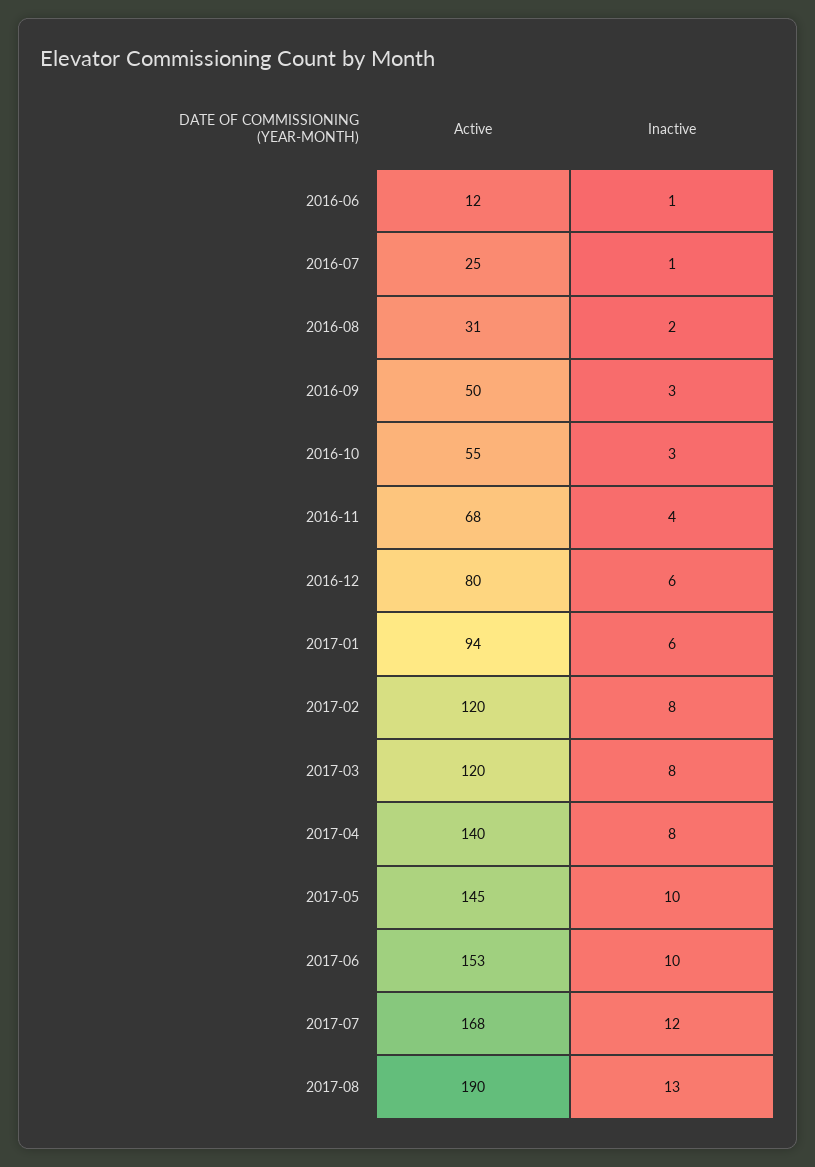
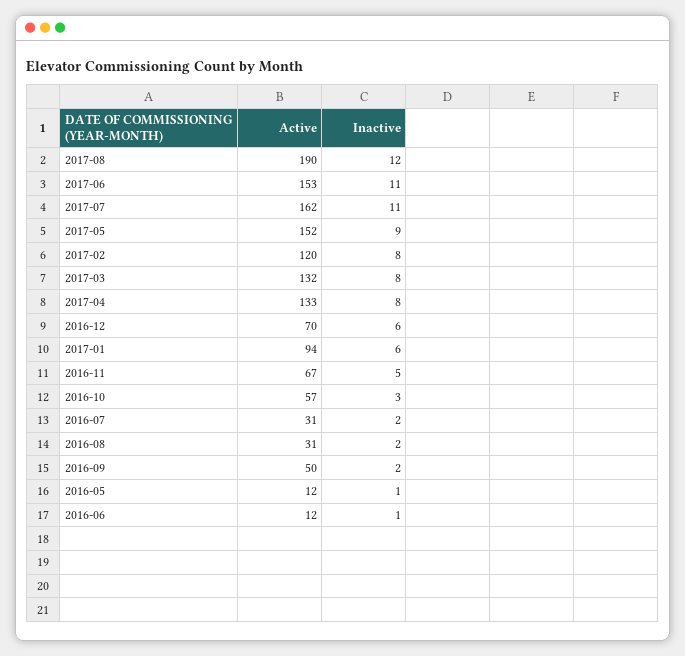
  {
    "Active": {
      "2016-06": 12,
-     "2016-07": 25,
+     "2016-07": 31,
      "2016-08": 31,
      "2016-09": 50,
-     "2016-10": 55,
+     "2016-10": 57,
-     "2016-11": 68,
+     "2016-11": 67,
-     "2016-12": 80,
+     "2016-12": 70,
      "2017-01": 94,
      "2017-02": 120,
-     "2017-03": 120,
+     "2017-03": 132,
-     "2017-04": 140,
+     "2017-04": 133,
-     "2017-05": 145,
+     "2017-05": 152,
      "2017-06": 153,
-     "2017-07": 168,
+     "2017-07": 162,
-     "2017-08": 190
+     "2017-08": 190,
+     "2016-05": 12
    },
    "Inactive": {
      "2016-06": 1,
-     "2016-07": 1,
+     "2016-07": 2,
      "2016-08": 2,
-     "2016-09": 3,
+     "2016-09": 2,
      "2016-10": 3,
-     "2016-11": 4,
+     "2016-11": 5,
      "2016-12": 6,
      "2017-01": 6,
      "2017-02": 8,
      "2017-03": 8,
      "2017-04": 8,
-     "2017-05": 10,
+     "2017-05": 9,
-     "2017-06": 10,
+     "2017-06": 11,
-     "2017-07": 12,
+     "2017-07": 11,
-     "2017-08": 13
+     "2017-08": 12,
+     "2016-05": 1
    }
  }

